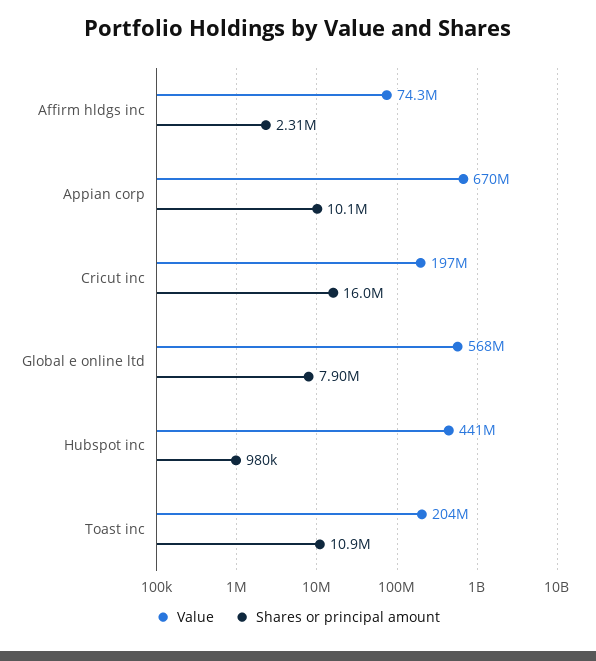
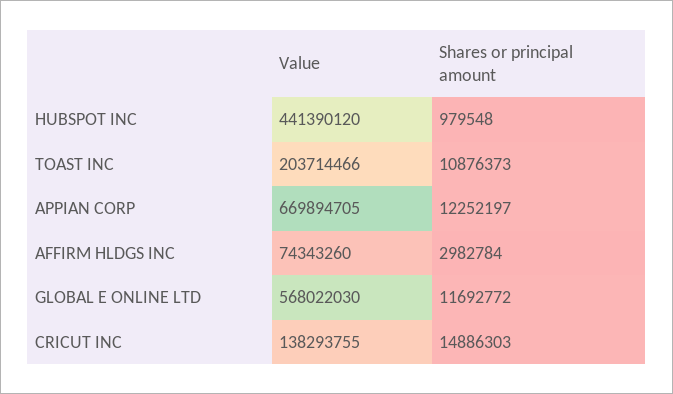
  {
    "Value": {
      "Affirm hldgs inc": 74343260,
      "Appian corp": 669894705,
-     "Cricut inc": 197000000,
+     "Cricut inc": 138293755,
      "Global e online ltd": 568022030,
      "Hubspot inc": 441390120,
      "Toast inc": 203714466
    },
    "Shares or principal amount": {
-     "Affirm hldgs inc": 2310000,
+     "Affirm hldgs inc": 2982784,
-     "Appian corp": 10100000,
+     "Appian corp": 12252197,
-     "Cricut inc": 16000000,
+     "Cricut inc": 14886303,
-     "Global e online ltd": 7900000,
+     "Global e online ltd": 11692772,
      "Hubspot inc": 979548,
      "Toast inc": 10876373
    }
  }

